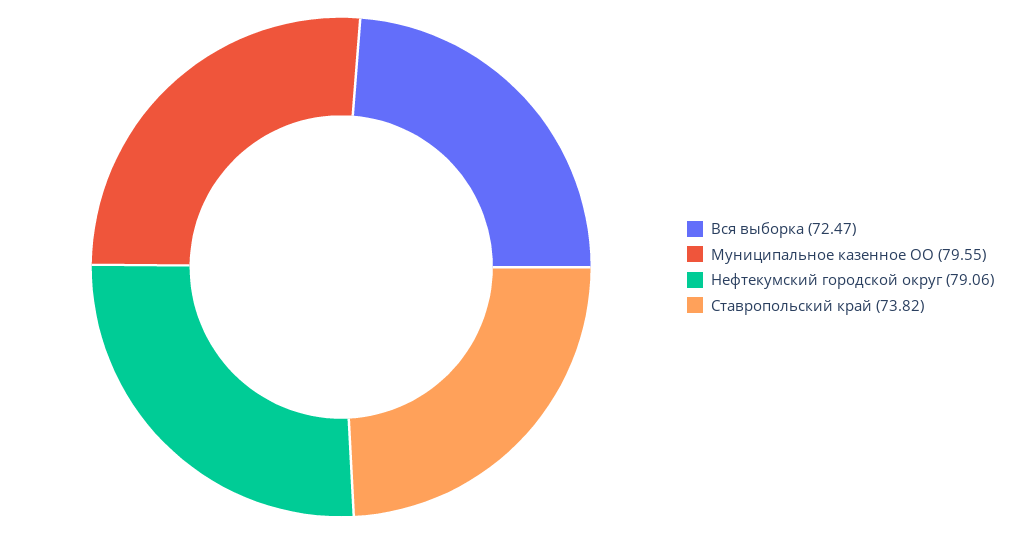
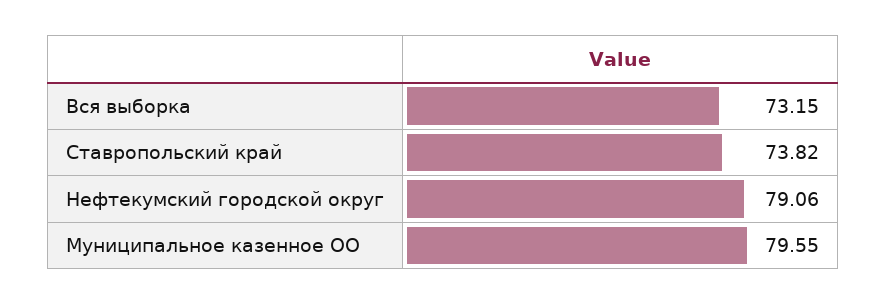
  {
-   "Вся выборка": 72.47,
+   "Вся выборка": 73.15,
    "Муниципальное казенное ОО": 79.55,
    "Нефтекумский городской округ": 79.06,
    "Ставропольский край": 73.82
  }

